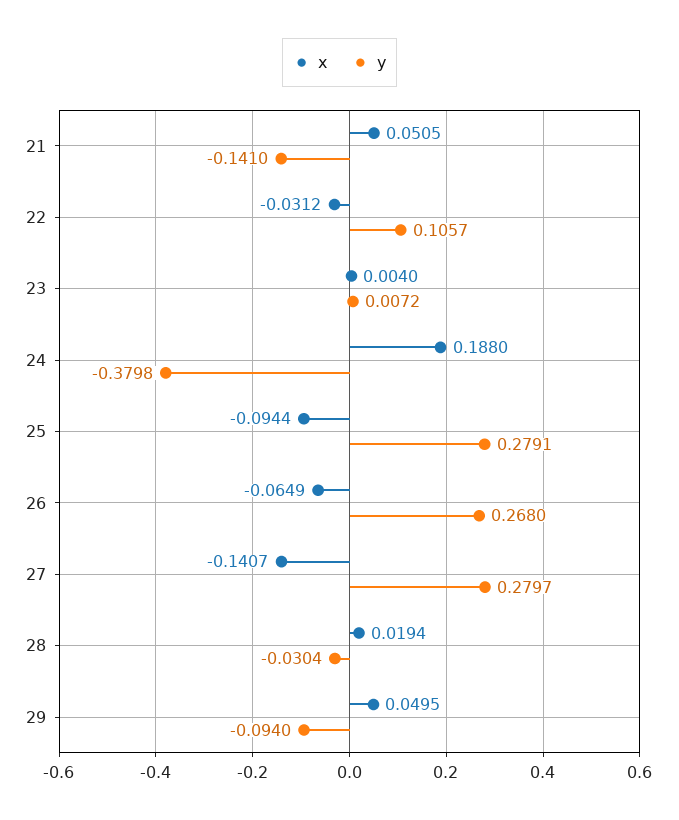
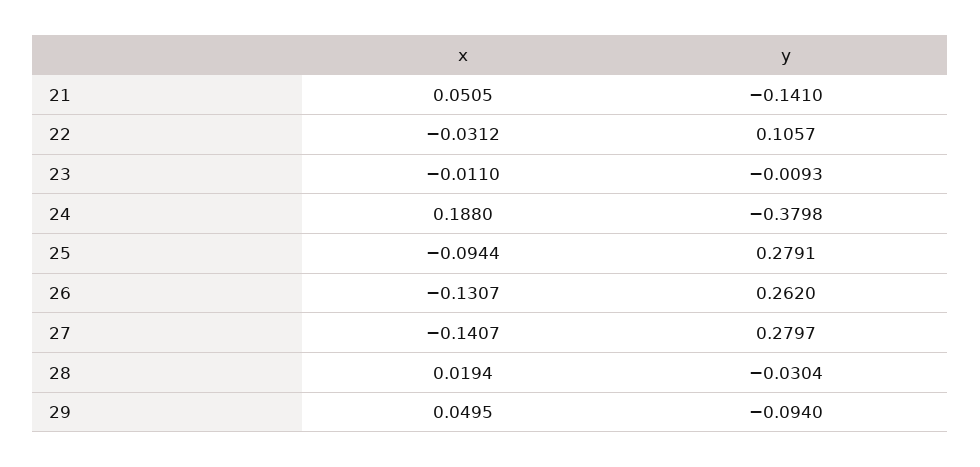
  {
    "x": {
      "21": 0.0505,
      "22": -0.0312,
-     "23": 0.004,
+     "23": -0.011,
      "24": 0.188,
      "25": -0.0944,
-     "26": -0.0649,
+     "26": -0.1307,
      "27": -0.1407,
      "28": 0.0194,
      "29": 0.0495
    },
    "y": {
      "21": -0.141,
      "22": 0.1057,
-     "23": 0.0072,
+     "23": -0.0093,
      "24": -0.3798,
      "25": 0.2791,
-     "26": 0.268,
+     "26": 0.262,
      "27": 0.2797,
      "28": -0.0304,
      "29": -0.094
    }
  }

